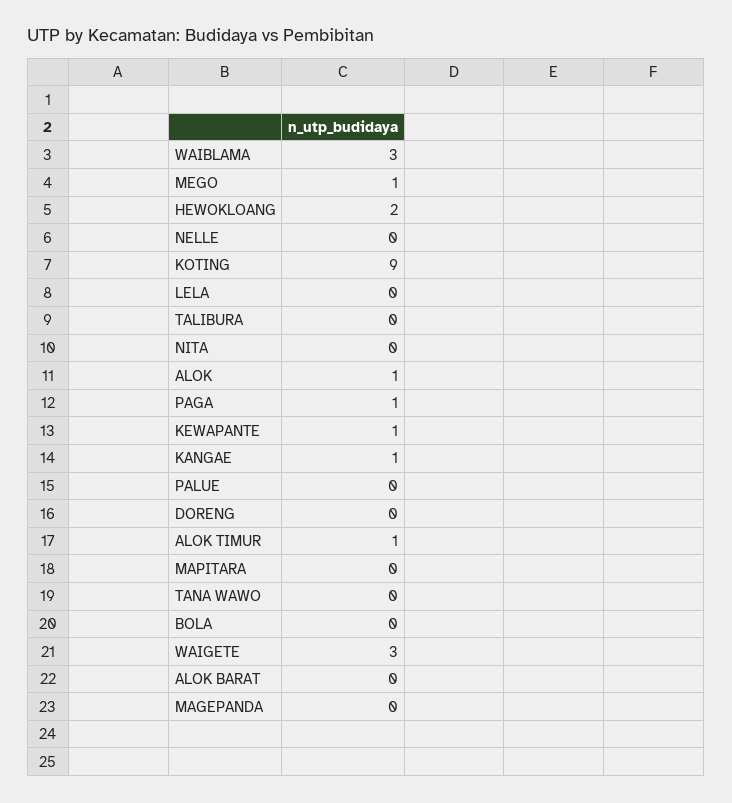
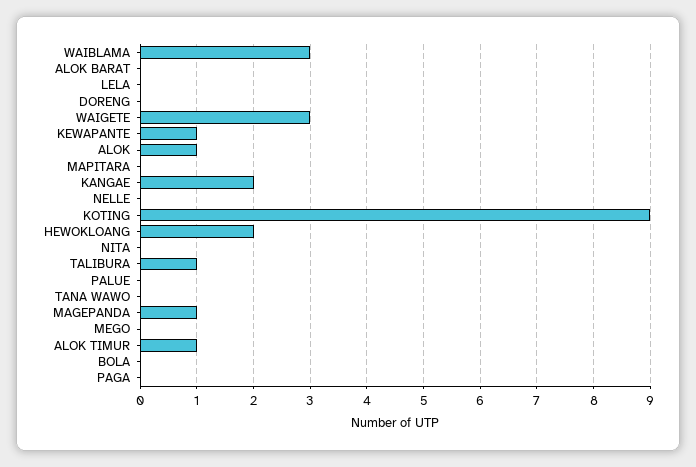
  {
    "WAIBLAMA": 3,
-   "MEGO": 1,
+   "MEGO": 0,
    "HEWOKLOANG": 2,
    "NELLE": 0,
    "KOTING": 9,
    "LELA": 0,
-   "TALIBURA": 0,
+   "TALIBURA": 1,
    "NITA": 0,
    "ALOK": 1,
-   "PAGA": 1,
+   "PAGA": 0,
    "KEWAPANTE": 1,
-   "KANGAE": 1,
+   "KANGAE": 2,
    "PALUE": 0,
    "DORENG": 0,
    "ALOK TIMUR": 1,
    "MAPITARA": 0,
    "TANA WAWO": 0,
    "BOLA": 0,
    "WAIGETE": 3,
    "ALOK BARAT": 0,
-   "MAGEPANDA": 0
+   "MAGEPANDA": 1
  }

